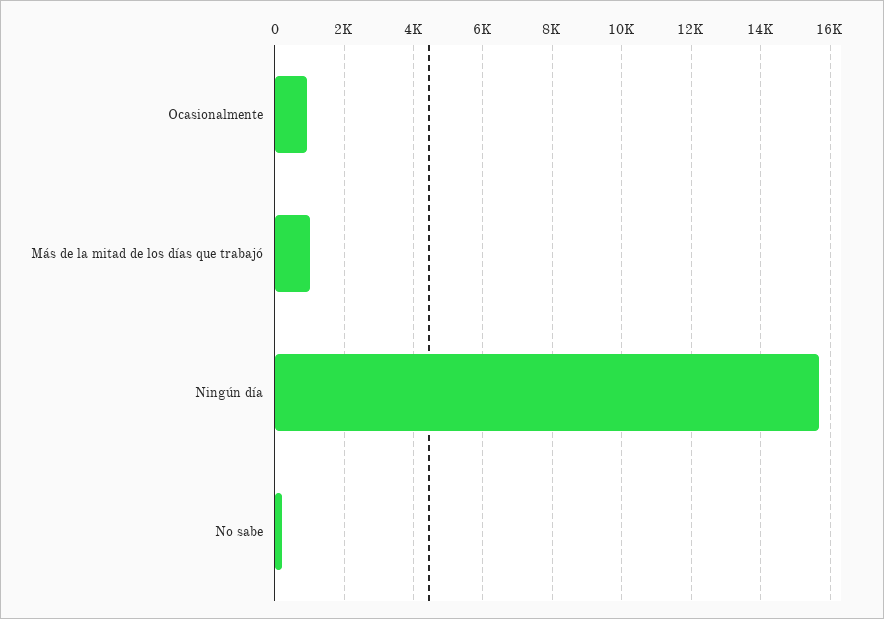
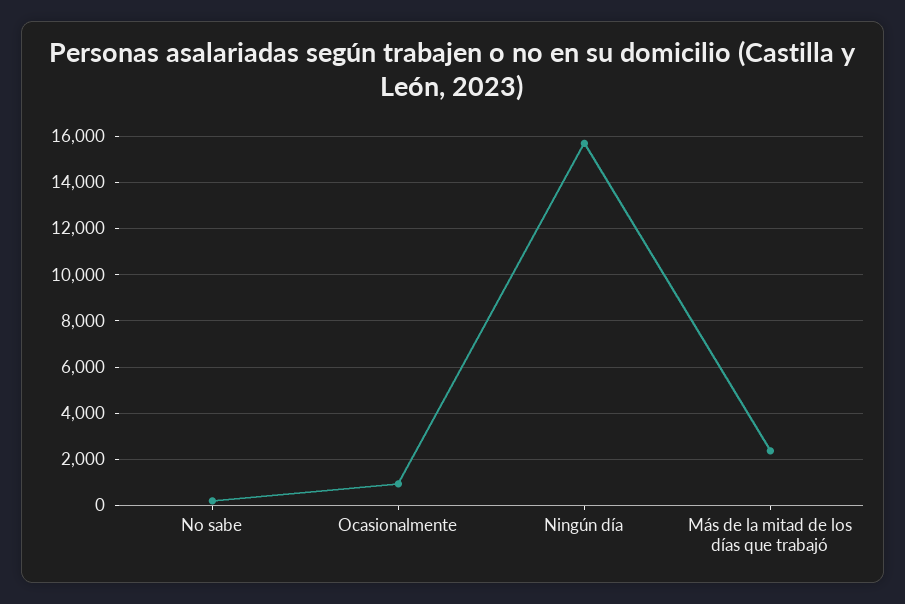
  {
    "Ocasionalmente": 1000,
-   "Más de la mitad de los días que trabajó": 1000,
+   "Más de la mitad de los días que trabajó": 2500,
    "Ningún día": 15600,
    "No sabe": 200
  }

